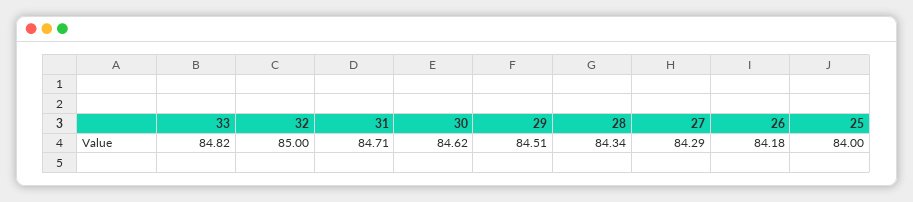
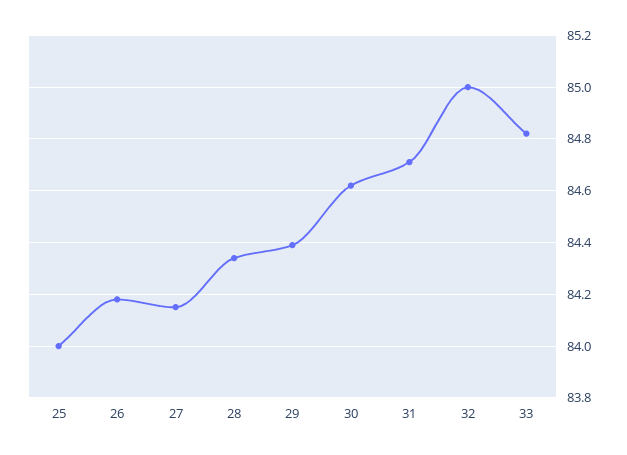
  {
    "33": 84.82,
    "32": 85,
    "31": 84.71,
    "30": 84.62,
-   "29": 84.51,
+   "29": 84.4,
    "28": 84.34,
-   "27": 84.29,
+   "27": 84.15,
    "26": 84.18,
    "25": 84
  }

